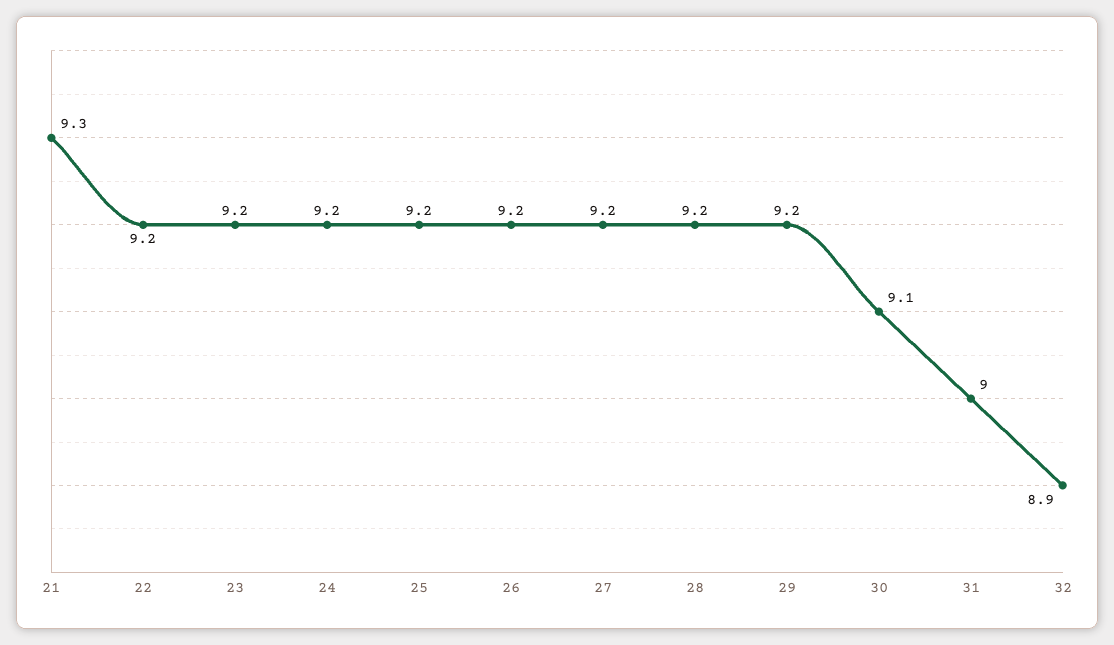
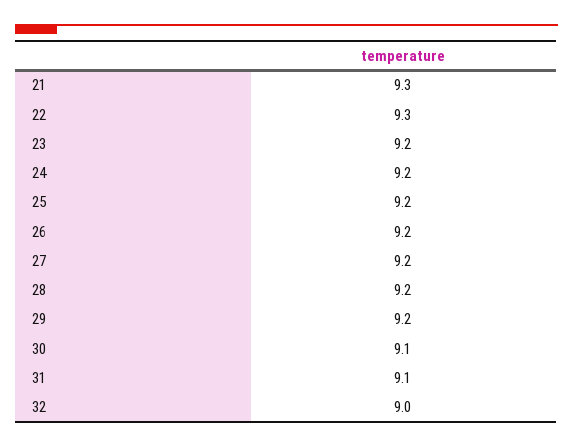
  {
    "21": 9.3,
-   "22": 9.2,
+   "22": 9.3,
    "23": 9.2,
    "24": 9.2,
    "25": 9.2,
    "26": 9.2,
    "27": 9.2,
    "28": 9.2,
    "29": 9.2,
    "30": 9.1,
-   "31": 9,
+   "31": 9.1,
-   "32": 8.9
+   "32": 9
  }

